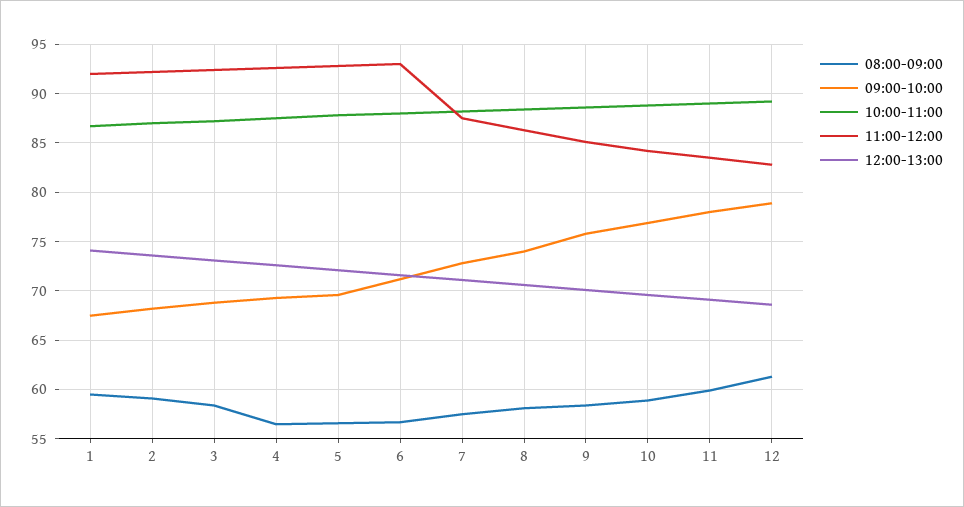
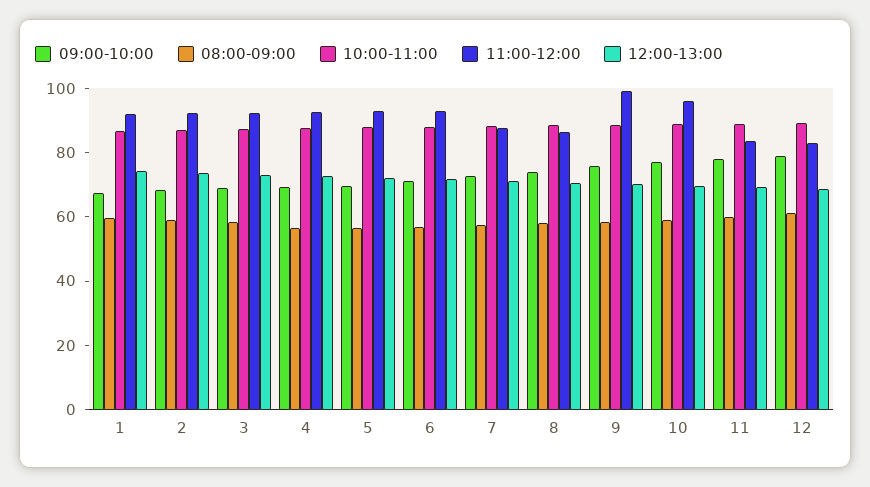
  {
    "08:00-09:00": {
      "1": 60,
      "2": 59,
      "3": 58,
      "4": 57,
      "5": 57,
      "6": 57,
      "7": 58,
      "8": 58,
      "9": 58,
      "10": 59,
      "11": 60,
      "12": 61
    },
    "09:00-10:00": {
      "1": 68,
      "2": 68,
      "3": 69,
      "4": 69,
      "5": 70,
      "6": 71,
      "7": 73,
      "8": 74,
      "9": 76,
      "10": 77,
      "11": 78,
      "12": 79
    },
    "10:00-11:00": {
      "1": 87,
      "2": 87,
      "3": 87,
      "4": 88,
      "5": 88,
      "6": 88,
      "7": 88,
      "8": 88,
      "9": 89,
      "10": 89,
      "11": 89,
      "12": 89
    },
    "11:00-12:00": {
      "1": 92,
      "2": 92,
      "3": 92,
      "4": 93,
      "5": 93,
      "6": 93,
      "7": 88,
      "8": 86,
-     "9": 85,
+     "9": 100,
-     "10": 84,
+     "10": 95,
      "11": 84,
      "12": 83
    },
    "12:00-13:00": {
      "1": 74,
      "2": 74,
      "3": 73,
      "4": 73,
      "5": 72,
      "6": 72,
      "7": 71,
      "8": 71,
      "9": 70,
      "10": 70,
      "11": 69,
      "12": 69
    }
  }

